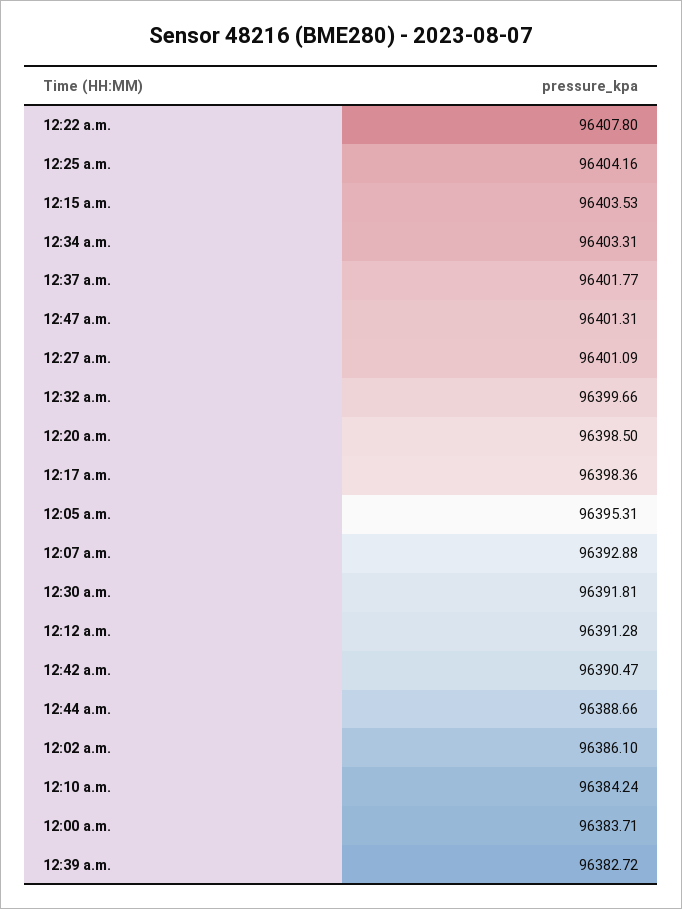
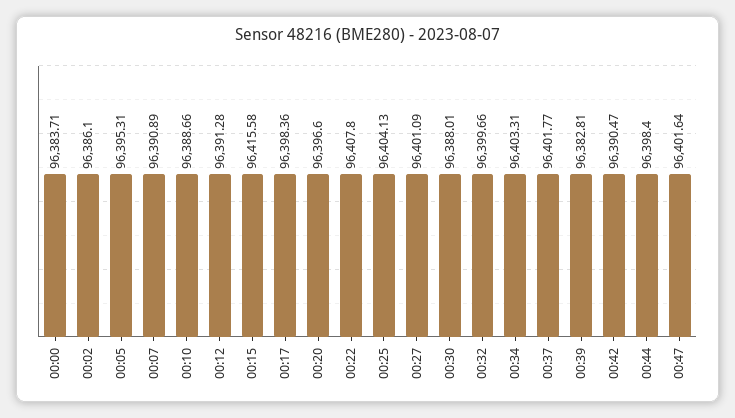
  {
    "12:22 a.m.": 96407.8,
-   "12:25 a.m.": 96404.16,
+   "12:25 a.m.": 96404.13,
-   "12:15 a.m.": 96403.53,
+   "12:15 a.m.": 96415.58,
    "12:34 a.m.": 96403.31,
    "12:37 a.m.": 96401.77,
-   "12:47 a.m.": 96401.31,
+   "12:47 a.m.": 96401.64,
    "12:27 a.m.": 96401.09,
    "12:32 a.m.": 96399.66,
-   "12:20 a.m.": 96398.5,
+   "12:20 a.m.": 96396.6,
    "12:17 a.m.": 96398.36,
    "12:05 a.m.": 96395.31,
-   "12:07 a.m.": 96392.88,
+   "12:07 a.m.": 96390.89,
-   "12:30 a.m.": 96391.81,
+   "12:30 a.m.": 96388.01,
    "12:12 a.m.": 96391.28,
    "12:42 a.m.": 96390.47,
-   "12:44 a.m.": 96388.66,
+   "12:44 a.m.": 96398.4,
    "12:02 a.m.": 96386.1,
-   "12:10 a.m.": 96384.24,
+   "12:10 a.m.": 96388.66,
    "12:00 a.m.": 96383.71,
-   "12:39 a.m.": 96382.72
+   "12:39 a.m.": 96382.81
  }

